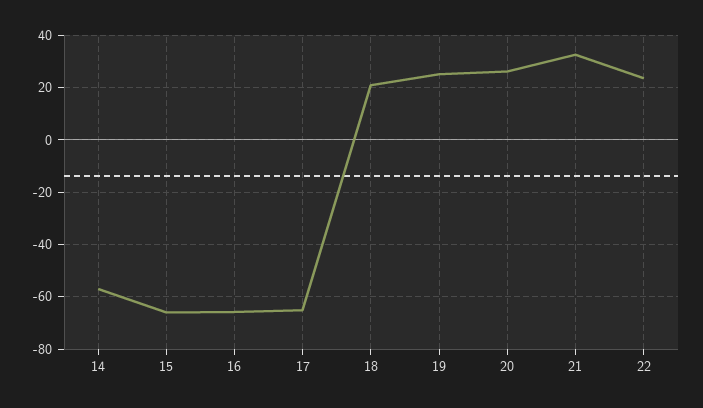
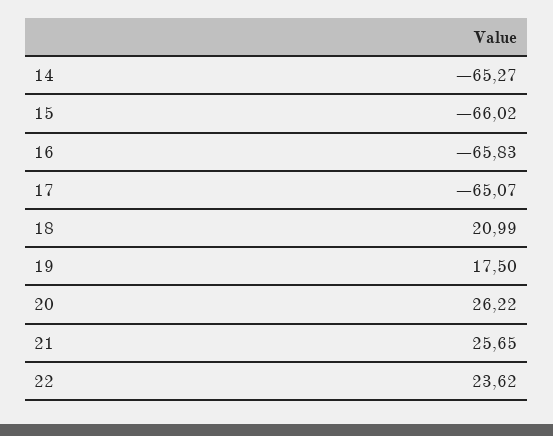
  {
-   "14": -57.5,
+   "14": -65.27,
    "15": -66.02,
    "16": -65.83,
    "17": -65.07,
    "18": 20.99,
-   "19": 25,
+   "19": 17.5,
    "20": 26.22,
-   "21": 32.5,
+   "21": 25.65,
    "22": 23.62
  }

